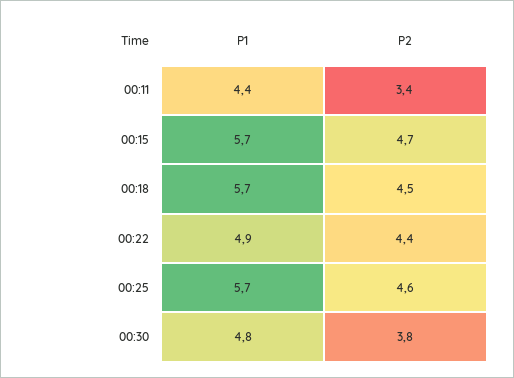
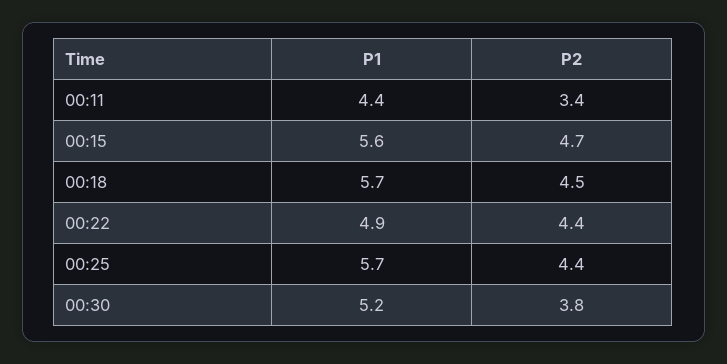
  {
    "P1": {
      "00:11": 4.4,
-     "00:15": 5.7,
+     "00:15": 5.6,
      "00:18": 5.7,
      "00:22": 4.9,
      "00:25": 5.7,
-     "00:30": 4.8
+     "00:30": 5.2
    },
    "P2": {
      "00:11": 3.4,
      "00:15": 4.7,
      "00:18": 4.5,
      "00:22": 4.4,
-     "00:25": 4.6,
+     "00:25": 4.4,
      "00:30": 3.8
    }
  }

